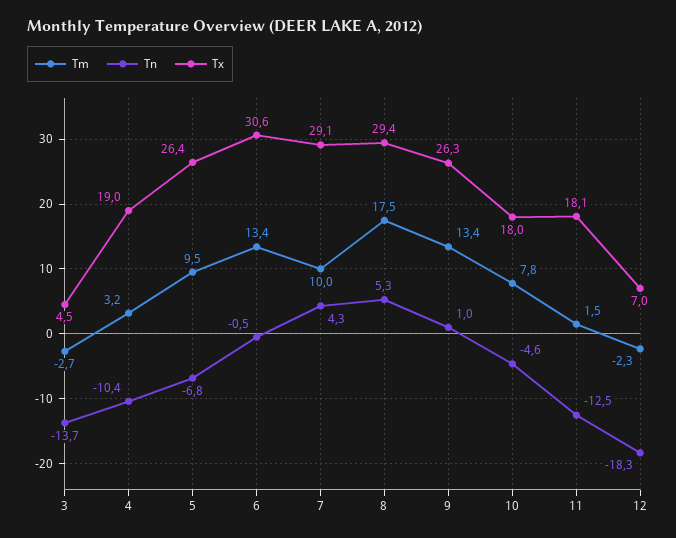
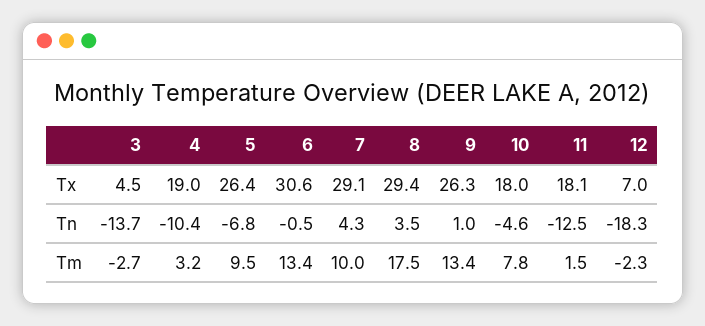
  {
    "Tm": {
      "3": -2.7,
      "4": 3.2,
      "5": 9.5,
      "6": 13.4,
      "7": 10,
      "8": 17.5,
      "9": 13.4,
      "10": 7.8,
      "11": 1.5,
      "12": -2.3
    },
    "Tn": {
      "3": -13.7,
      "4": -10.4,
      "5": -6.8,
      "6": -0.5,
      "7": 4.3,
-     "8": 5.3,
+     "8": 3.5,
      "9": 1,
      "10": -4.6,
      "11": -12.5,
      "12": -18.3
    },
    "Tx": {
      "3": 4.5,
      "4": 19,
      "5": 26.4,
      "6": 30.6,
      "7": 29.1,
      "8": 29.4,
      "9": 26.3,
      "10": 18,
      "11": 18.1,
      "12": 7
    }
  }

